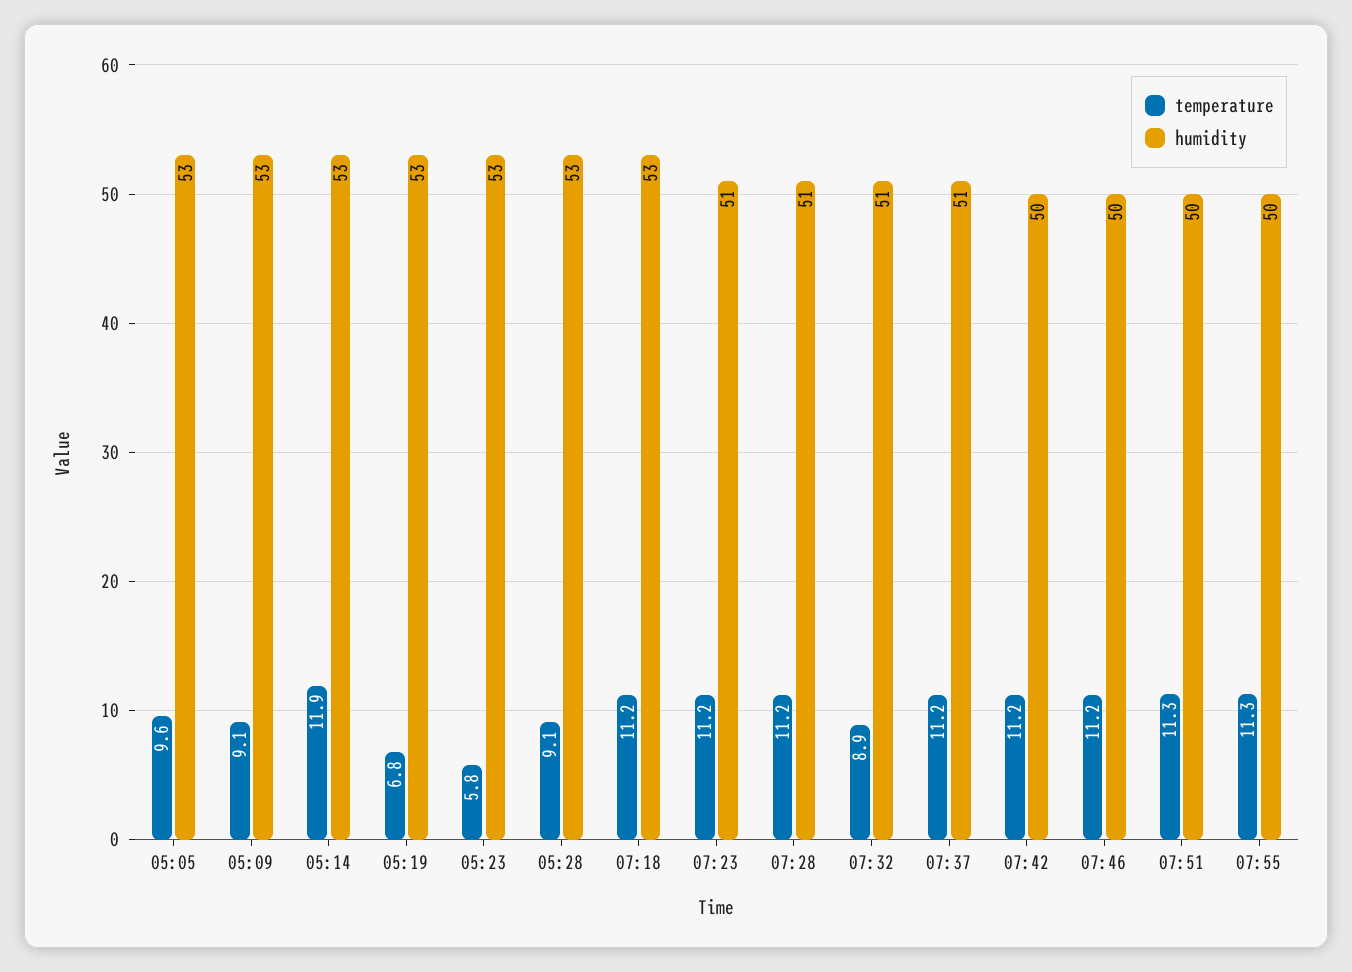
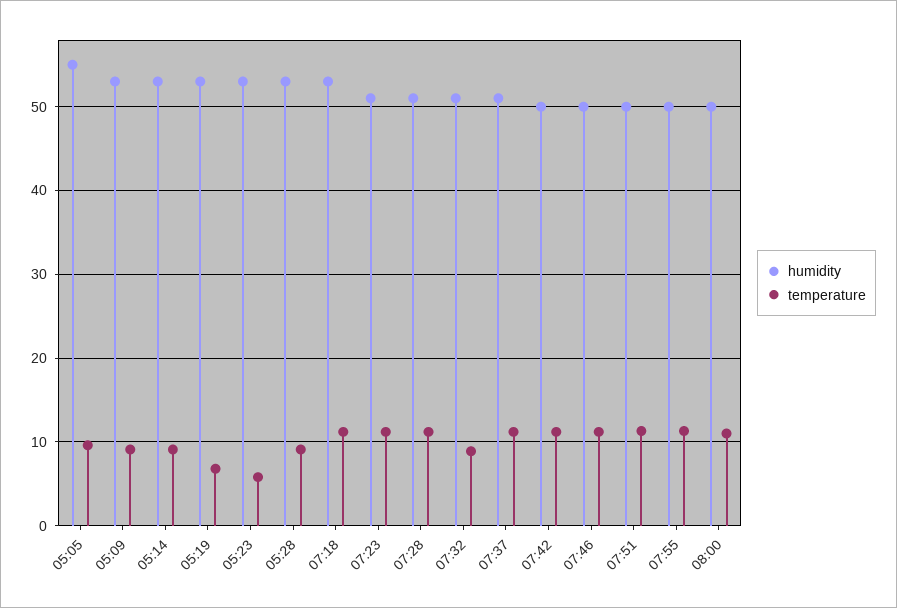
  {
    "temperature": {
      "05:05": 9.6,
      "05:09": 9.1,
-     "05:14": 11.9,
+     "05:14": 9,
      "05:19": 6.8,
      "05:23": 5.8,
      "05:28": 9.1,
      "07:18": 11.2,
      "07:23": 11.2,
      "07:28": 11.2,
      "07:32": 8.9,
      "07:37": 11.2,
      "07:42": 11.2,
      "07:46": 11.2,
      "07:51": 11.3,
-     "07:55": 11.3
+     "07:55": 11.3,
+     "08:00": 11
    },
    "humidity": {
-     "05:05": 53,
+     "05:05": 55,
      "05:09": 53,
      "05:14": 53,
      "05:19": 53,
      "05:23": 53,
      "05:28": 53,
      "07:18": 53,
      "07:23": 51,
      "07:28": 51,
      "07:32": 51,
      "07:37": 51,
      "07:42": 50,
      "07:46": 50,
      "07:51": 50,
-     "07:55": 50
+     "07:55": 50,
+     "08:00": 50
    }
  }

